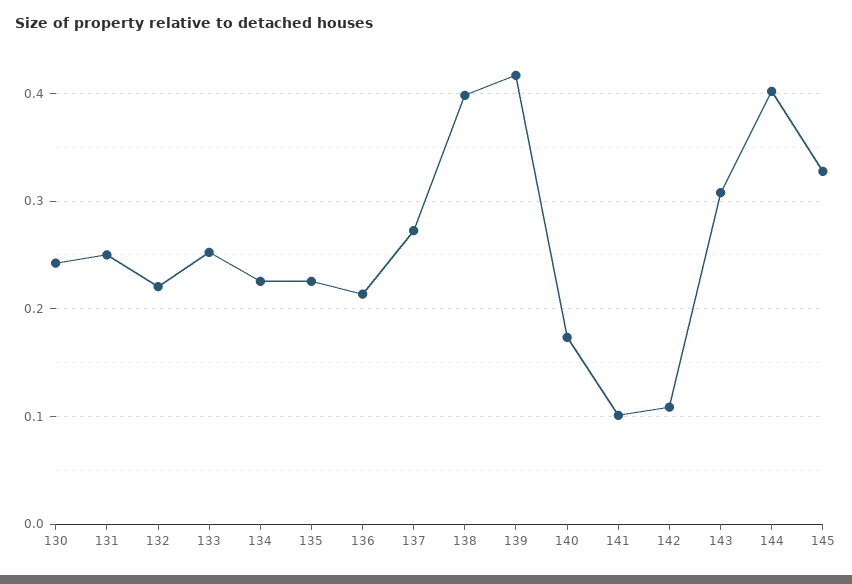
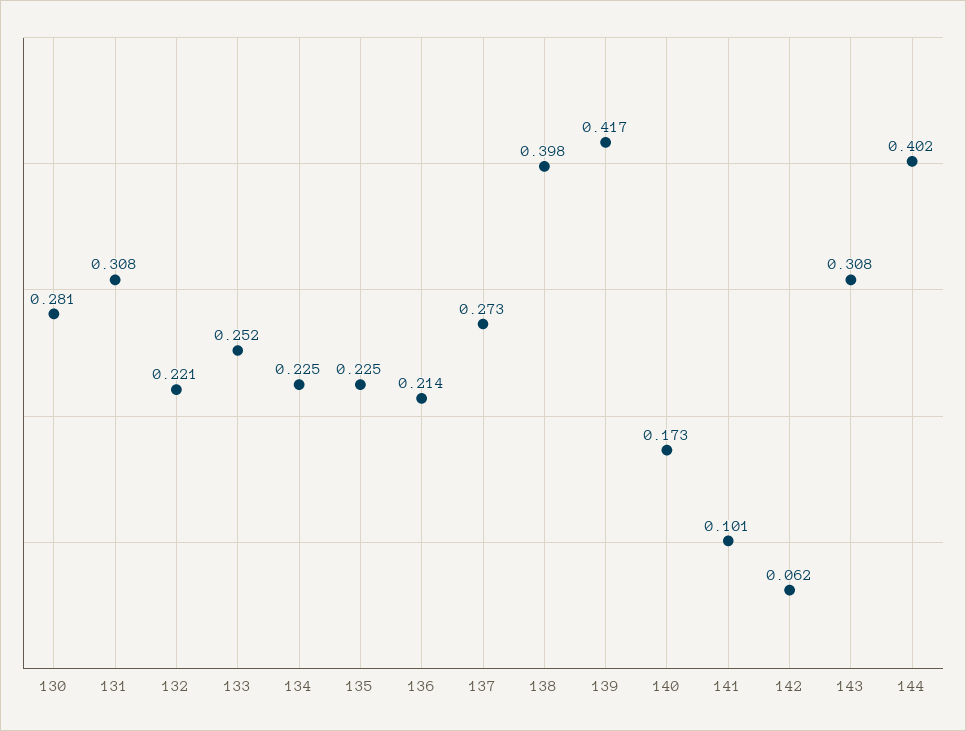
  {
-   "130": 0.24,
+   "130": 0.281,
-   "131": 0.25,
+   "131": 0.308,
    "132": 0.221,
    "133": 0.252,
    "134": 0.225,
    "135": 0.225,
    "136": 0.214,
    "137": 0.273,
    "138": 0.398,
    "139": 0.417,
    "140": 0.173,
    "141": 0.101,
-   "142": 0.11,
+   "142": 0.062,
    "143": 0.308,
-   "144": 0.402,
+   "144": 0.402
-   "145": 0.33
  }

